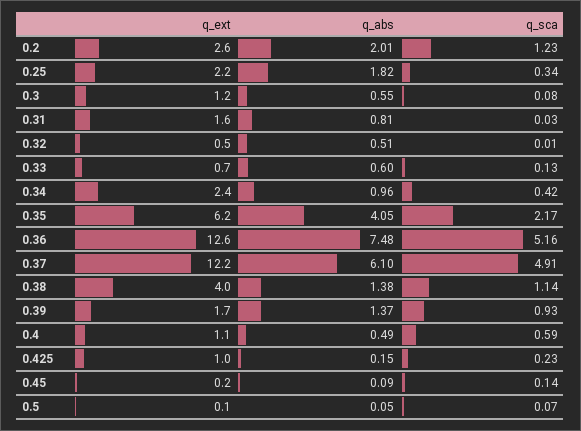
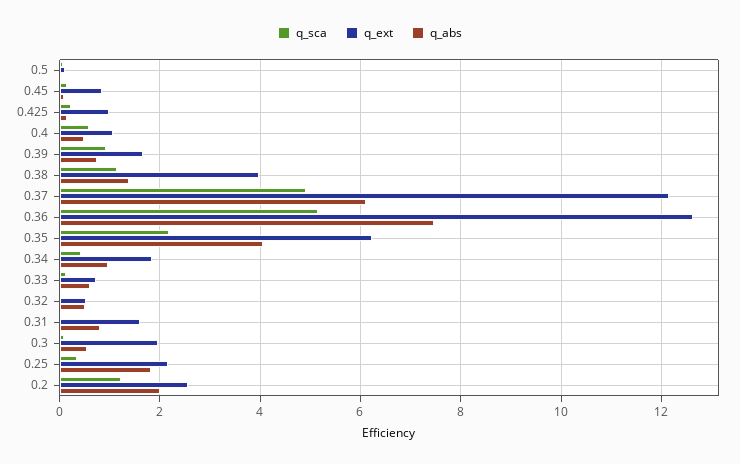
  {
    "q_ext": {
      "0.2": 2.6,
      "0.25": 2.2,
-     "0.3": 1.2,
+     "0.3": 2,
      "0.31": 1.6,
      "0.32": 0.5,
      "0.33": 0.7,
-     "0.34": 2.4,
+     "0.34": 1.8,
      "0.35": 6.2,
      "0.36": 12.6,
      "0.37": 12.2,
      "0.38": 4,
      "0.39": 1.7,
      "0.4": 1.1,
      "0.425": 1,
-     "0.45": 0.2,
+     "0.45": 0.8,
      "0.5": 0.1
    },
    "q_abs": {
      "0.2": 2.01,
      "0.25": 1.82,
      "0.3": 0.55,
      "0.31": 0.81,
      "0.32": 0.51,
      "0.33": 0.6,
      "0.34": 0.96,
      "0.35": 4.05,
      "0.36": 7.48,
      "0.37": 6.1,
      "0.38": 1.38,
-     "0.39": 1.37,
+     "0.39": 0.8,
      "0.4": 0.49,
      "0.425": 0.15,
      "0.45": 0.09,
      "0.5": 0.05
    },
    "q_sca": {
      "0.2": 1.23,
      "0.25": 0.34,
      "0.3": 0.08,
      "0.31": 0.03,
      "0.32": 0.01,
      "0.33": 0.13,
      "0.34": 0.42,
      "0.35": 2.17,
      "0.36": 5.16,
      "0.37": 4.91,
      "0.38": 1.14,
      "0.39": 0.93,
      "0.4": 0.59,
      "0.425": 0.23,
      "0.45": 0.14,
      "0.5": 0.07
    }
  }

